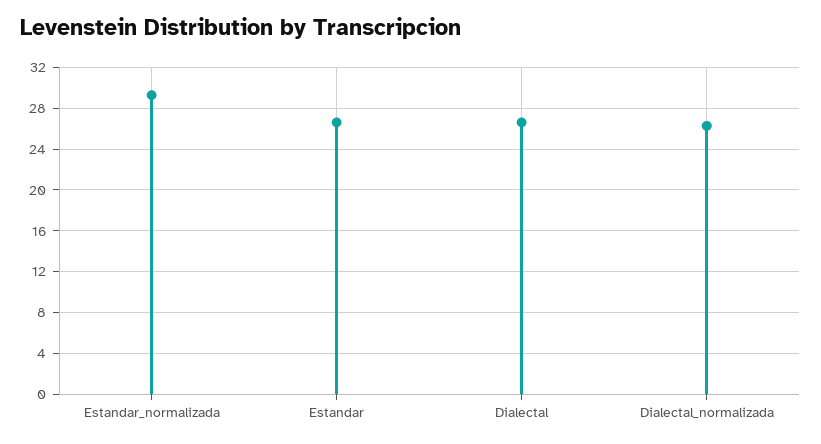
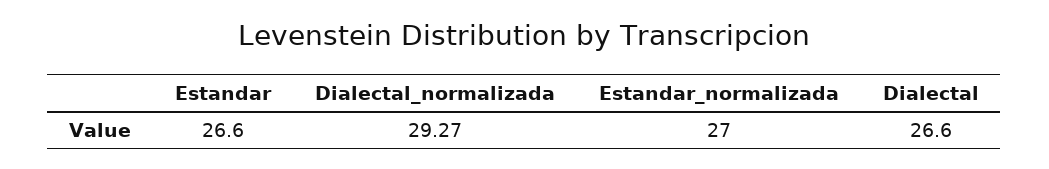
  {
-   "Estandar_normalizada": 29,
+   "Estandar_normalizada": 27,
    "Estandar": 26.6,
    "Dialectal": 26.6,
-   "Dialectal_normalizada": 26
+   "Dialectal_normalizada": 29.27
  }

